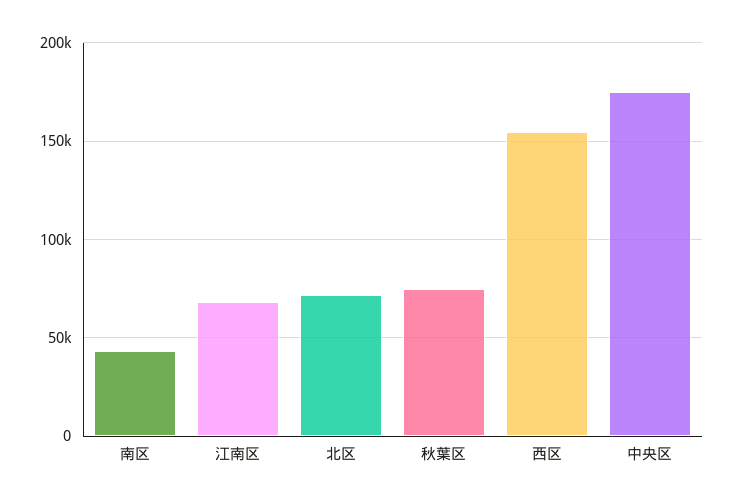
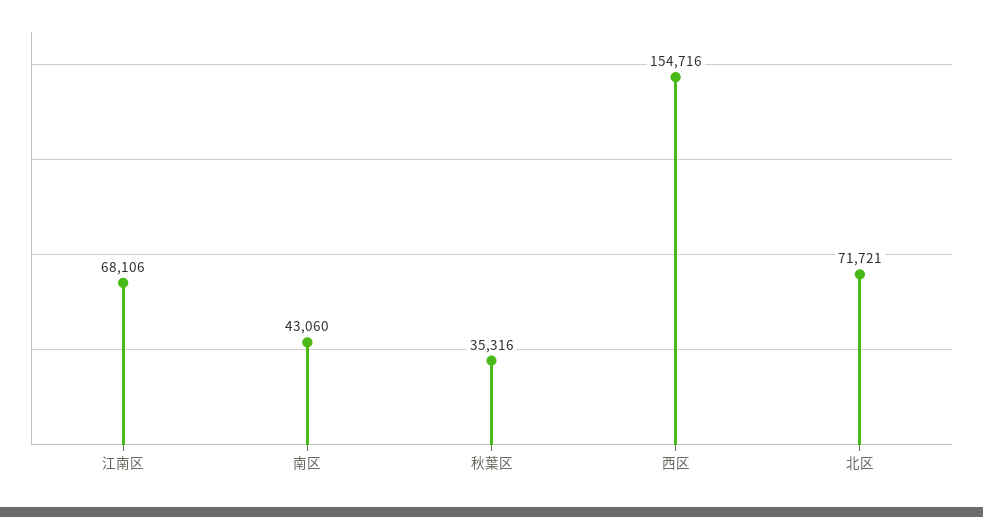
  {
    "南区": 43060,
    "江南区": 68106,
    "北区": 71721,
-   "秋葉区": 75000,
+   "秋葉区": 35316,
-   "西区": 154716,
+   "西区": 154716
-   "中央区": 175000
  }

